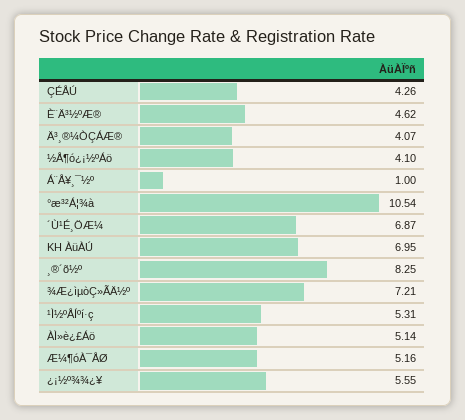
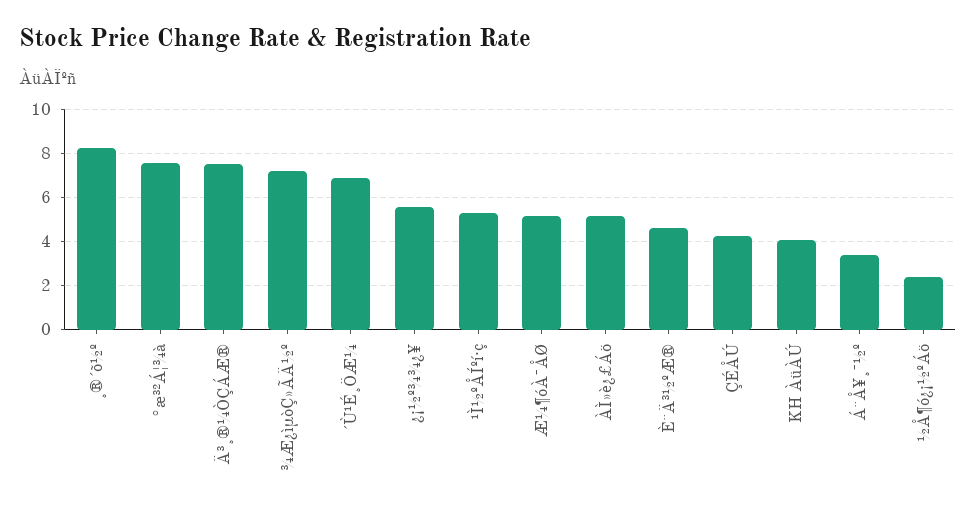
  {
    "ÇÉÅÚ": 4.26,
    "È¨Ä³½ºÆ®": 4.62,
-   "Ä³¸®¼ÒÇÁÆ®": 4.07,
+   "Ä³¸®¼ÒÇÁÆ®": 7.5,
-   "½Å¶ó¿¡½ºÁö": 4.1,
+   "½Å¶ó¿¡½ºÁö": 2.5,
-   "Á¨Å¥¸¯½º": 1,
+   "Á¨Å¥¸¯½º": 3.5,
-   "°æ³²Á¦¾à": 10.54,
+   "°æ³²Á¦¾à": 7.5,
    "´Ù¹É¸ÖÆ¼": 6.87,
-   "KH ÀüÀÚ": 6.95,
+   "KH ÀüÀÚ": 4,
    "¸®´õ½º": 8.25,
    "¾Æ¿ìµòÇ»ÃÄ½º": 7.21,
    "¹Ì½ºÅÍºí·ç": 5.31,
    "ÀÌ»è¿£Áö": 5.14,
    "Æ¼¶óÀ¯ÅØ": 5.16,
    "¿¡½º¾¾¿¥": 5.55
  }

